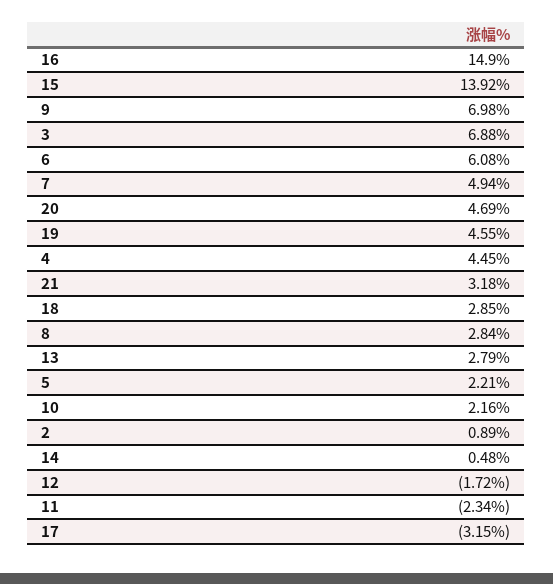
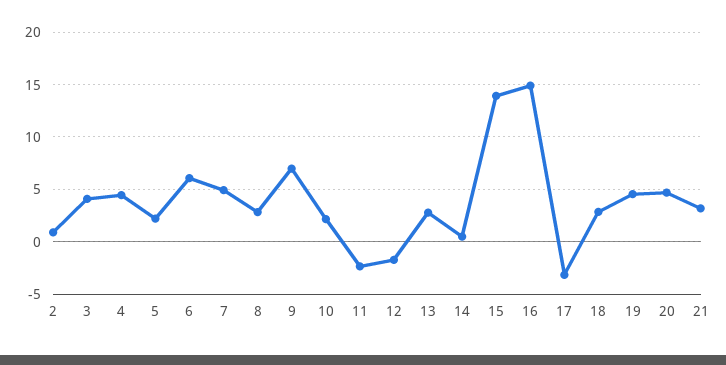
  {
    "16": 14.9,
    "15": 13.92,
    "9": 6.98,
-   "3": 6.88,
+   "3": 4,
    "6": 6.08,
    "7": 4.94,
    "20": 4.69,
    "19": 4.55,
    "4": 4.45,
    "21": 3.18,
    "18": 2.85,
    "8": 2.84,
    "13": 2.79,
    "5": 2.21,
    "10": 2.16,
    "2": 0.89,
    "14": 0.48,
    "12": -1.72,
    "11": -2.34,
    "17": -3.15
  }

